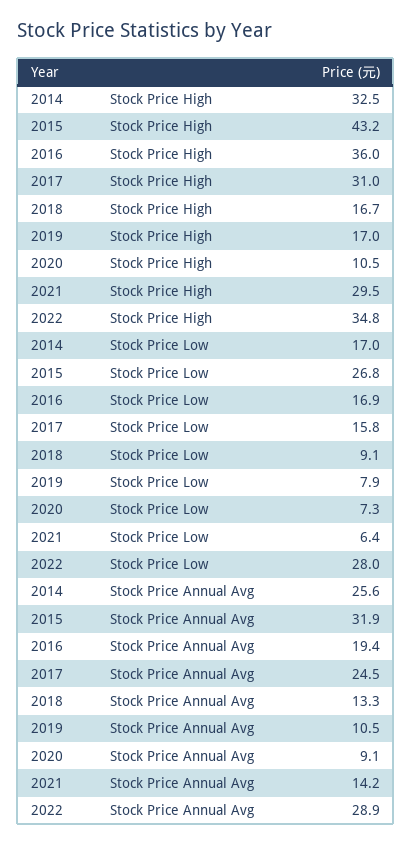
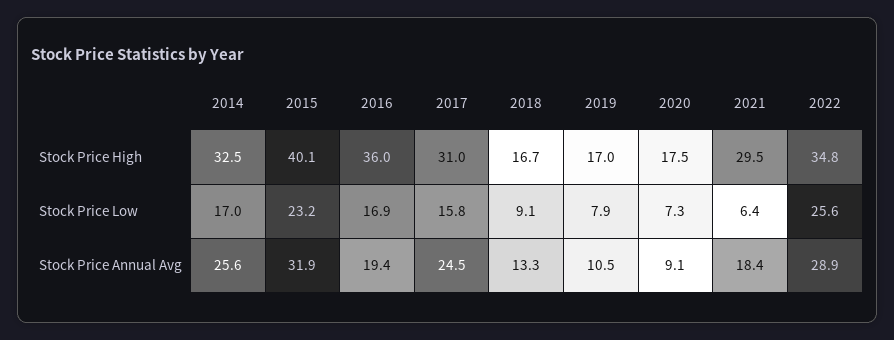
  {
    "2014": {
      "Stock Price High": 32.5,
      "Stock Price Low": 17,
      "Stock Price Annual Avg": 25.6
    },
    "2015": {
-     "Stock Price High": 43.2,
+     "Stock Price High": 40.1,
-     "Stock Price Low": 26.8,
+     "Stock Price Low": 23.2,
      "Stock Price Annual Avg": 31.9
    },
    "2016": {
      "Stock Price High": 36,
      "Stock Price Low": 16.9,
      "Stock Price Annual Avg": 19.4
    },
    "2017": {
      "Stock Price High": 31,
      "Stock Price Low": 15.8,
      "Stock Price Annual Avg": 24.5
    },
    "2018": {
      "Stock Price High": 16.7,
      "Stock Price Low": 9.1,
      "Stock Price Annual Avg": 13.3
    },
    "2019": {
      "Stock Price High": 17,
      "Stock Price Low": 7.9,
      "Stock Price Annual Avg": 10.5
    },
    "2020": {
-     "Stock Price High": 10.5,
+     "Stock Price High": 17.5,
      "Stock Price Low": 7.3,
      "Stock Price Annual Avg": 9.1
    },
    "2021": {
      "Stock Price High": 29.5,
      "Stock Price Low": 6.4,
-     "Stock Price Annual Avg": 14.2
+     "Stock Price Annual Avg": 18.4
    },
    "2022": {
      "Stock Price High": 34.8,
-     "Stock Price Low": 28,
+     "Stock Price Low": 25.6,
      "Stock Price Annual Avg": 28.9
    }
  }

